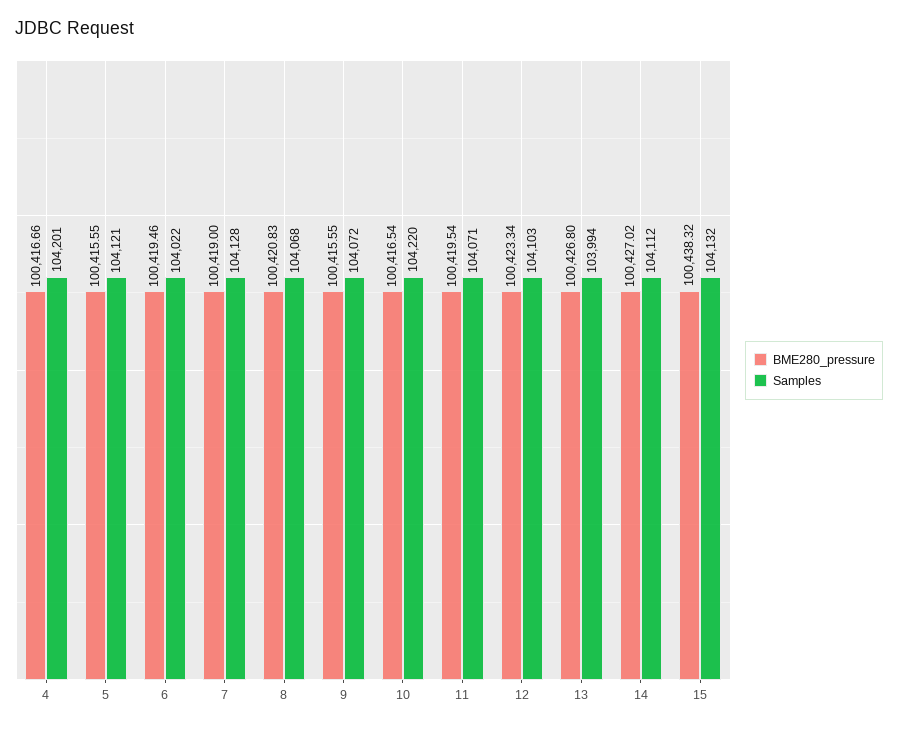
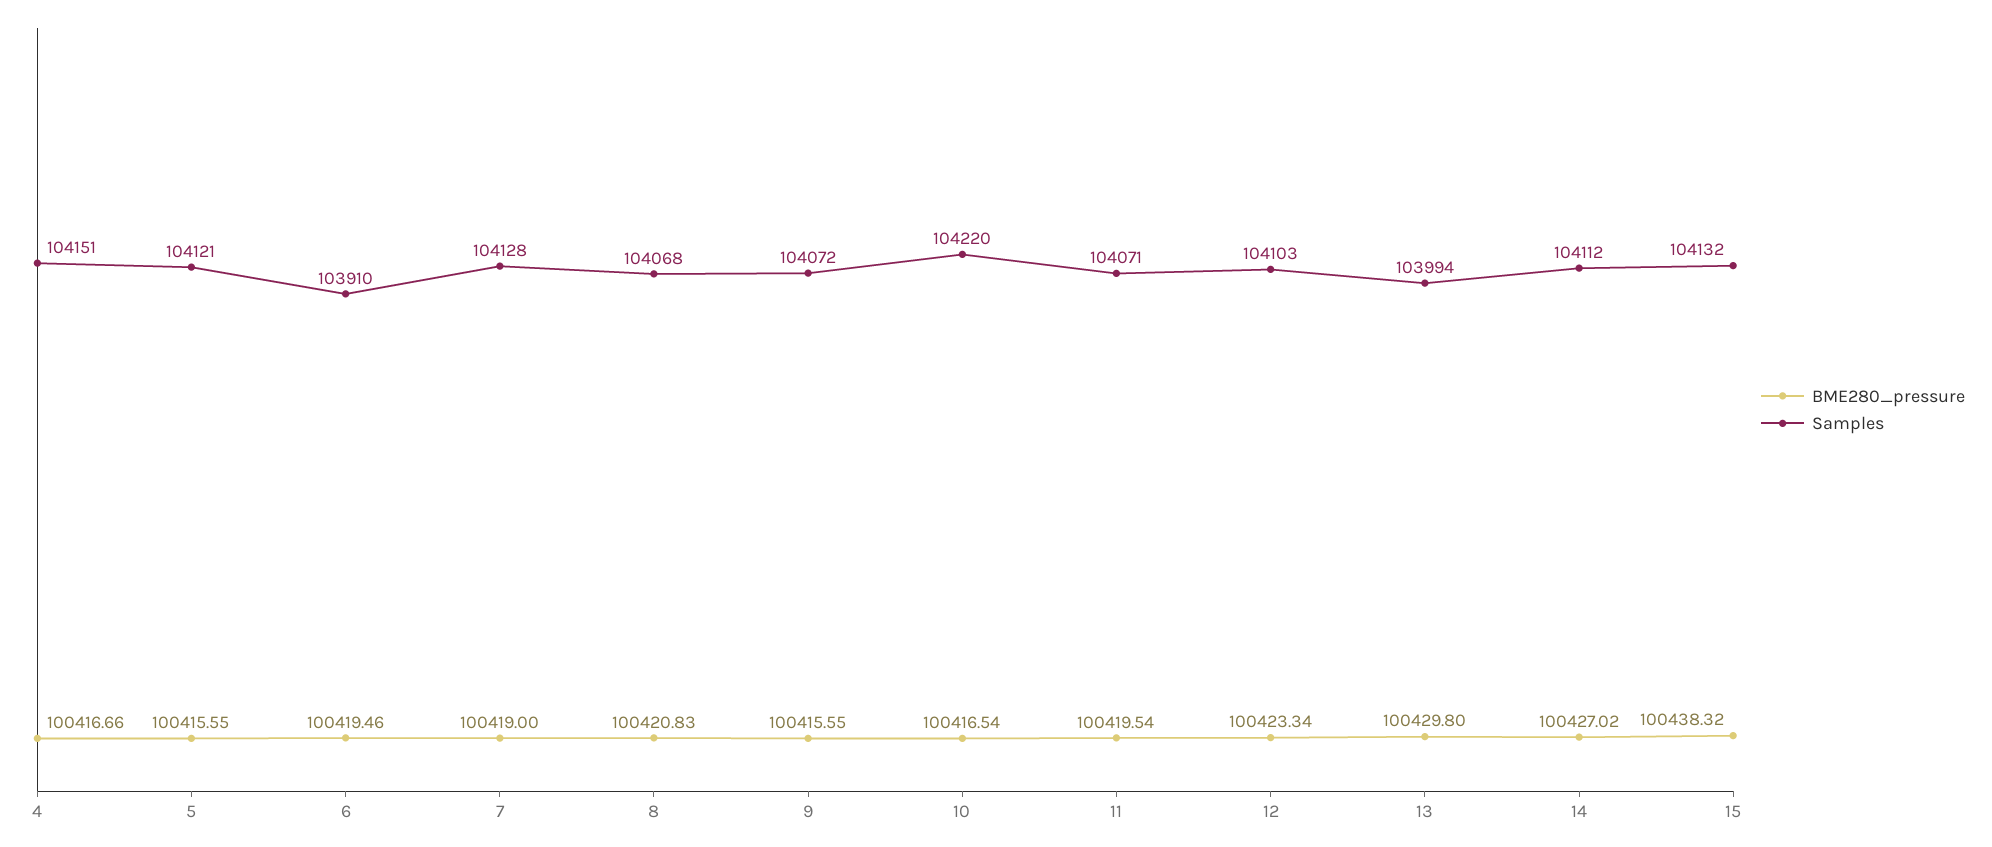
  {
    "BME280_pressure": {
      "4": 100416.66,
      "5": 100415.55,
      "6": 100419.46,
      "7": 100419,
      "8": 100420.83,
      "9": 100415.55,
      "10": 100416.54,
      "11": 100419.54,
      "12": 100423.34,
-     "13": 100426.8,
+     "13": 100429.8,
      "14": 100427.02,
      "15": 100438.32
    },
    "Samples": {
-     "4": 104201,
+     "4": 104151,
      "5": 104121,
-     "6": 104022,
+     "6": 103910,
      "7": 104128,
      "8": 104068,
      "9": 104072,
      "10": 104220,
      "11": 104071,
      "12": 104103,
      "13": 103994,
      "14": 104112,
      "15": 104132
    }
  }

